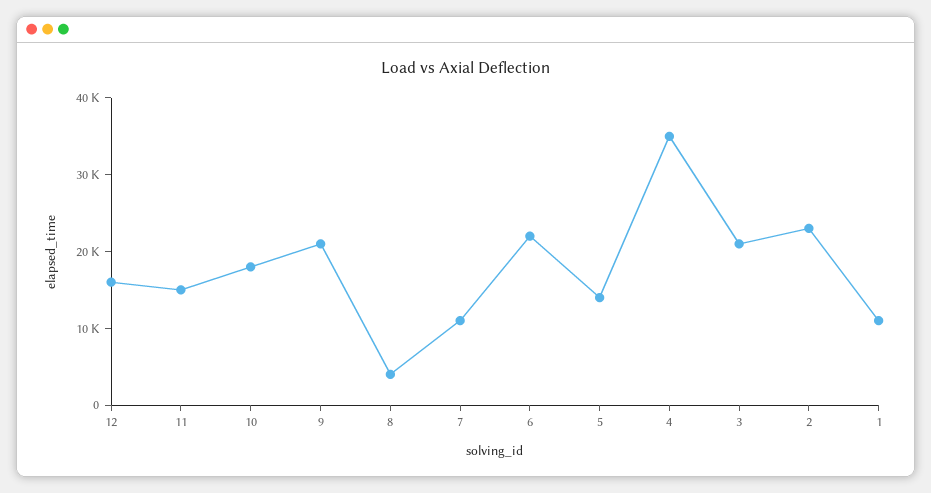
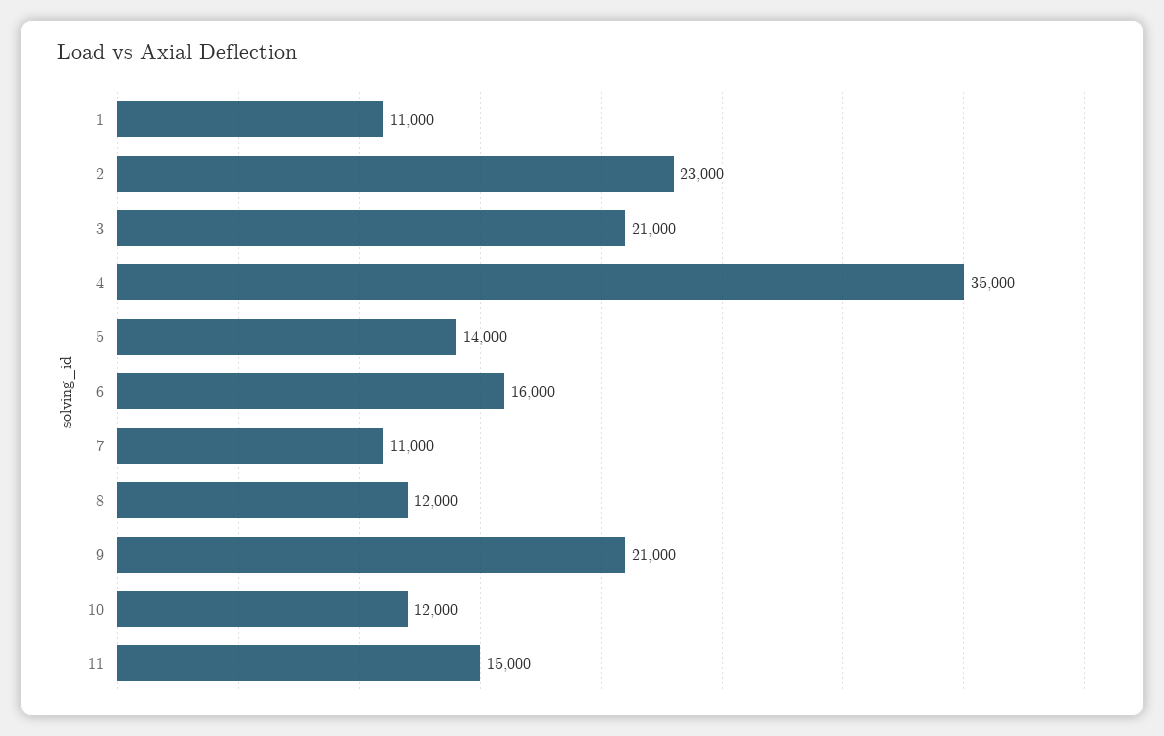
  {
-   "12": 16000,
    "11": 15000,
-   "10": 18000,
+   "10": 12000,
    "9": 21000,
-   "8": 4000,
+   "8": 12000,
    "7": 11000,
-   "6": 22000,
+   "6": 16000,
    "5": 14000,
    "4": 35000,
    "3": 21000,
    "2": 23000,
    "1": 11000
  }

